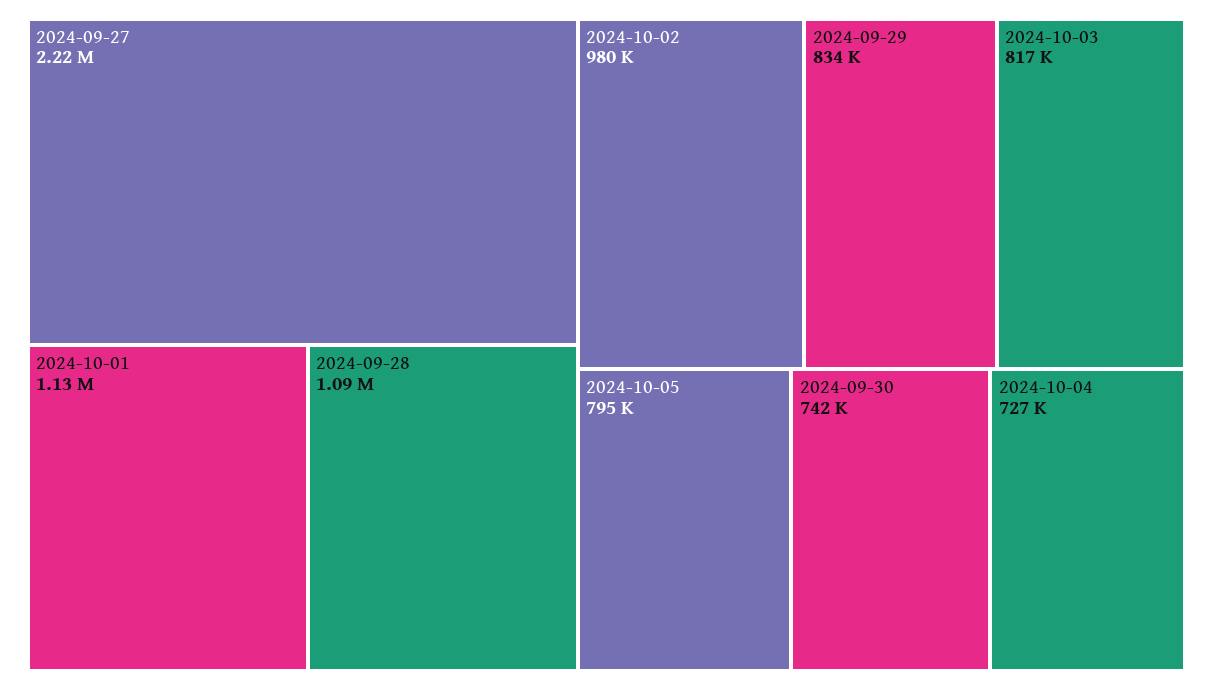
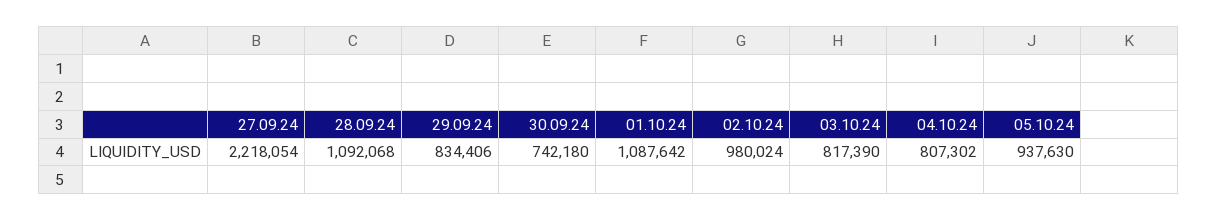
  {
    "2024-09-27": 2218054,
-   "2024-10-01": 1130000,
+   "2024-10-01": 1087642,
    "2024-09-28": 1092068,
    "2024-10-02": 980024,
    "2024-09-29": 834406,
    "2024-10-03": 817390,
-   "2024-10-05": 795000,
+   "2024-10-05": 937630,
    "2024-09-30": 742180,
-   "2024-10-04": 727000
+   "2024-10-04": 807302
  }

